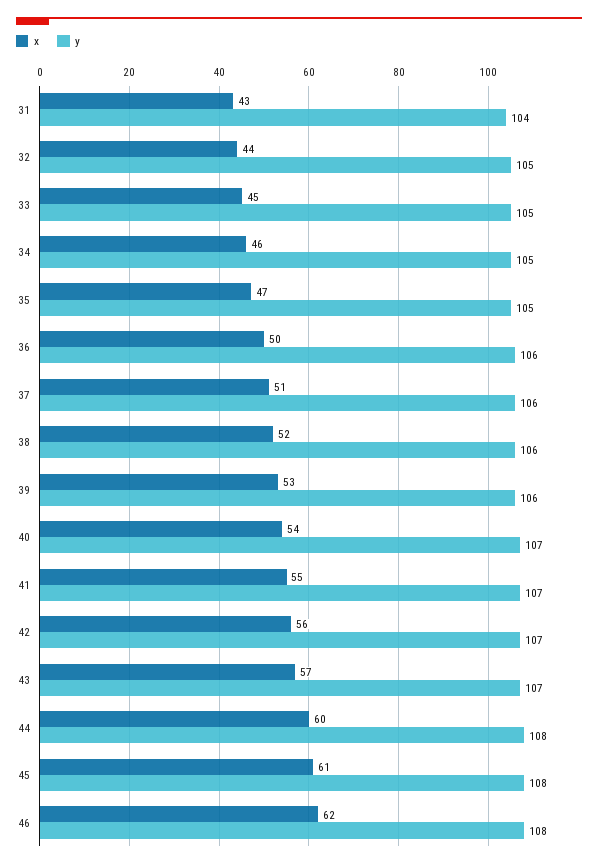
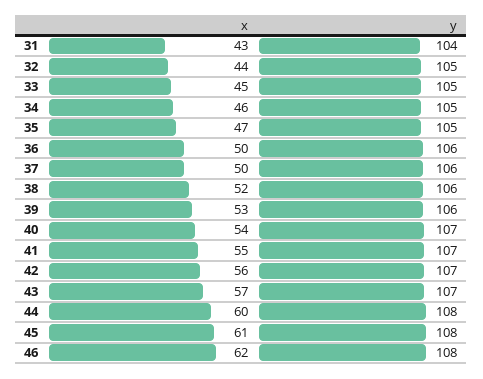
  {
    "x": {
      "31": 43,
      "32": 44,
      "33": 45,
      "34": 46,
      "35": 47,
      "36": 50,
-     "37": 51,
+     "37": 50,
      "38": 52,
      "39": 53,
      "40": 54,
      "41": 55,
      "42": 56,
      "43": 57,
      "44": 60,
      "45": 61,
      "46": 62
    },
    "y": {
      "31": 104,
      "32": 105,
      "33": 105,
      "34": 105,
      "35": 105,
      "36": 106,
      "37": 106,
      "38": 106,
      "39": 106,
      "40": 107,
      "41": 107,
      "42": 107,
      "43": 107,
      "44": 108,
      "45": 108,
      "46": 108
    }
  }

